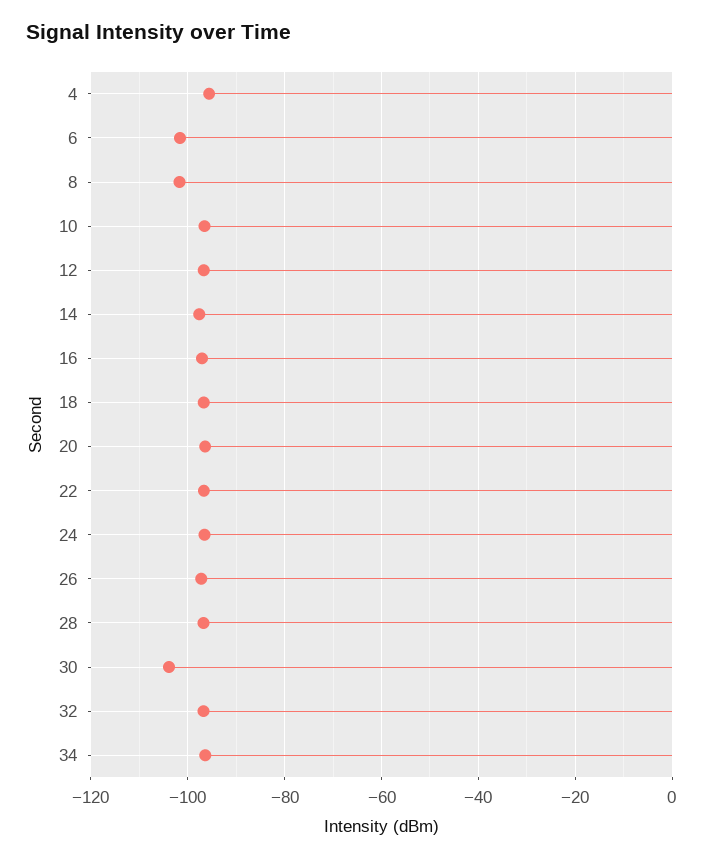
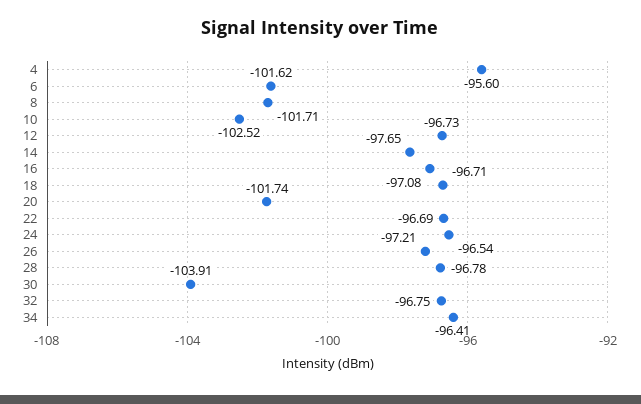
  {
    "4": -95.6,
    "6": -101.62,
    "8": -101.71,
-   "10": -96,
+   "10": -102.52,
    "12": -96.73,
    "14": -97.65,
    "16": -97.08,
    "18": -96.71,
-   "20": -96,
+   "20": -101.74,
    "22": -96.69,
    "24": -96.54,
    "26": -97.21,
    "28": -96.78,
    "30": -103.91,
    "32": -96.75,
    "34": -96.41
  }

